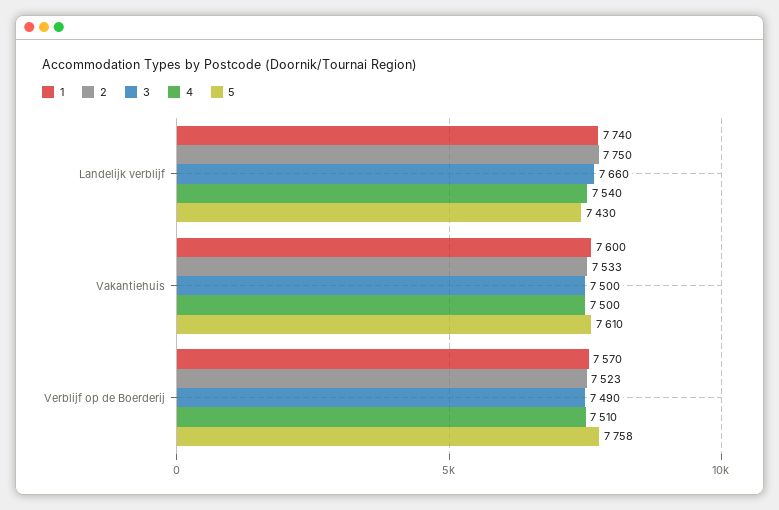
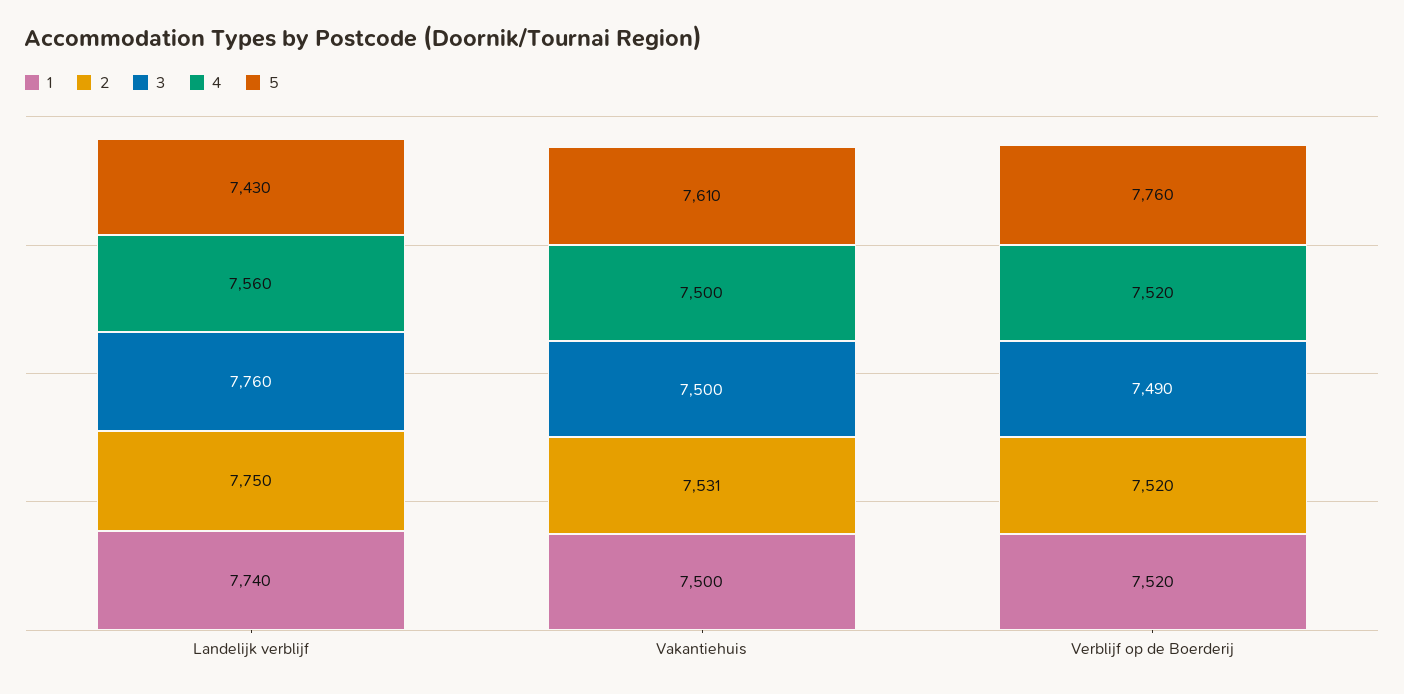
  {
    "1": {
      "Landelijk verblijf": 7740,
-     "Vakantiehuis": 7600,
+     "Vakantiehuis": 7500,
-     "Verblijf op de Boerderij": 7570
+     "Verblijf op de Boerderij": 7520
    },
    "2": {
      "Landelijk verblijf": 7750,
-     "Vakantiehuis": 7533,
+     "Vakantiehuis": 7531,
-     "Verblijf op de Boerderij": 7523
+     "Verblijf op de Boerderij": 7520
    },
    "3": {
-     "Landelijk verblijf": 7660,
+     "Landelijk verblijf": 7760,
      "Vakantiehuis": 7500,
      "Verblijf op de Boerderij": 7490
    },
    "4": {
-     "Landelijk verblijf": 7540,
+     "Landelijk verblijf": 7560,
      "Vakantiehuis": 7500,
-     "Verblijf op de Boerderij": 7510
+     "Verblijf op de Boerderij": 7520
    },
    "5": {
      "Landelijk verblijf": 7430,
      "Vakantiehuis": 7610,
-     "Verblijf op de Boerderij": 7758
+     "Verblijf op de Boerderij": 7760
    }
  }

